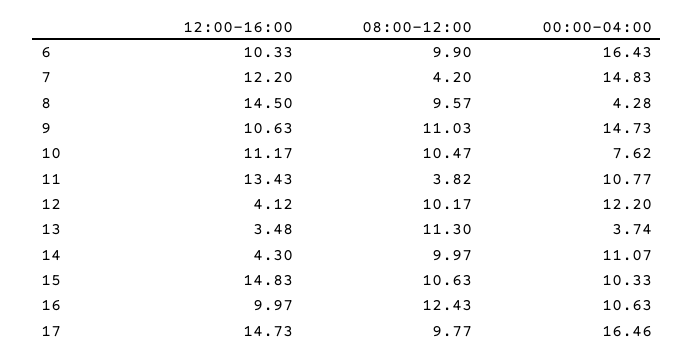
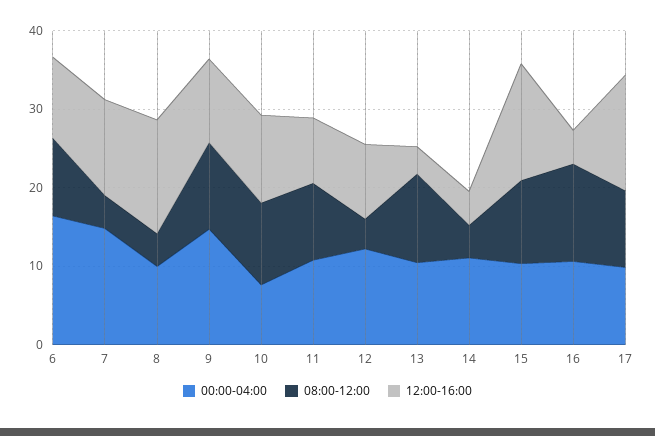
  {
    "12:00-16:00": {
      "6": 10.33,
      "7": 12.2,
      "8": 14.5,
      "9": 10.63,
      "10": 11.17,
-     "11": 13.43,
+     "11": 8,
-     "12": 4.12,
+     "12": 10,
      "13": 3.48,
      "14": 4.3,
      "15": 14.83,
-     "16": 9.97,
+     "16": 4,
      "17": 14.73
    },
    "08:00-12:00": {
      "6": 9.9,
      "7": 4.2,
-     "8": 9.57,
+     "8": 4,
      "9": 11.03,
      "10": 10.47,
-     "11": 3.82,
+     "11": 10,
-     "12": 10.17,
+     "12": 4,
      "13": 11.3,
-     "14": 9.97,
+     "14": 4,
      "15": 10.63,
      "16": 12.43,
      "17": 9.77
    },
    "00:00-04:00": {
      "6": 16.43,
      "7": 14.83,
-     "8": 4.28,
+     "8": 10,
      "9": 14.73,
      "10": 7.62,
      "11": 10.77,
      "12": 12.2,
-     "13": 3.74,
+     "13": 10,
      "14": 11.07,
      "15": 10.33,
      "16": 10.63,
-     "17": 16.46
+     "17": 10
    }
  }

